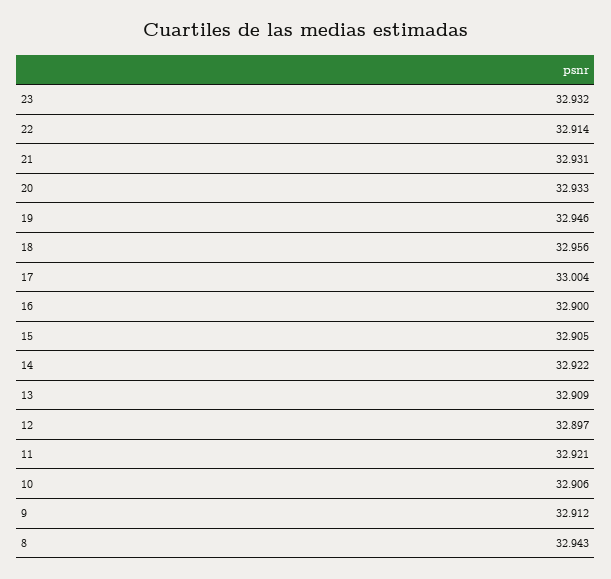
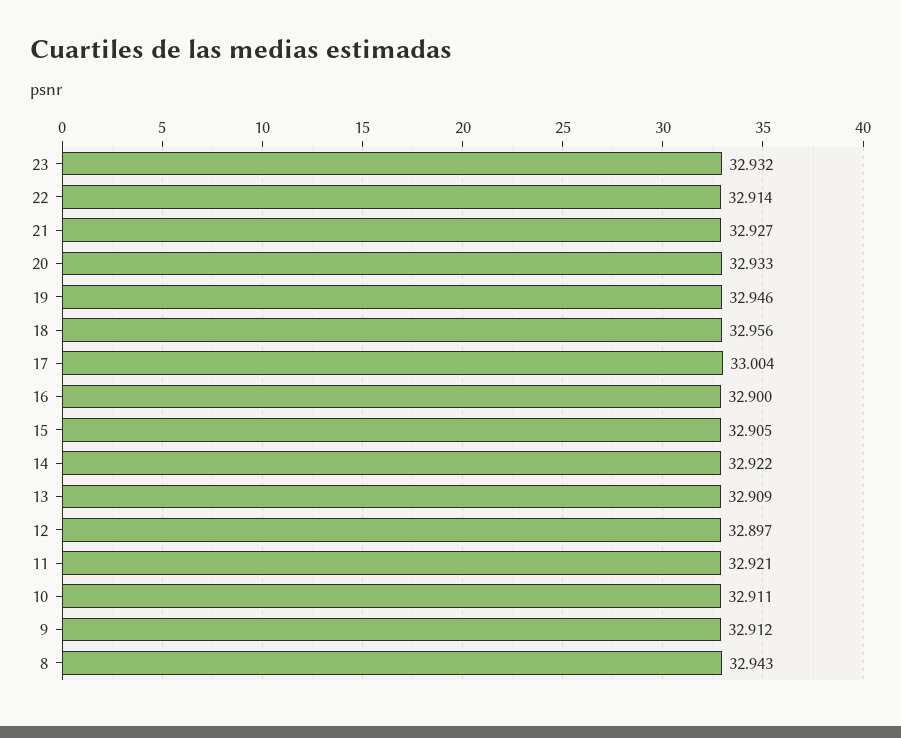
  {
    "23": 32.932,
    "22": 32.914,
-   "21": 32.931,
+   "21": 32.927,
    "20": 32.933,
    "19": 32.946,
    "18": 32.956,
    "17": 33.004,
    "16": 32.9,
    "15": 32.905,
    "14": 32.922,
    "13": 32.909,
    "12": 32.897,
    "11": 32.921,
-   "10": 32.906,
+   "10": 32.911,
    "9": 32.912,
    "8": 32.943
  }

